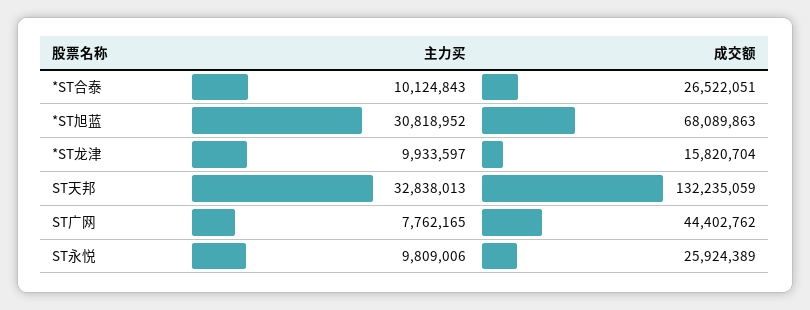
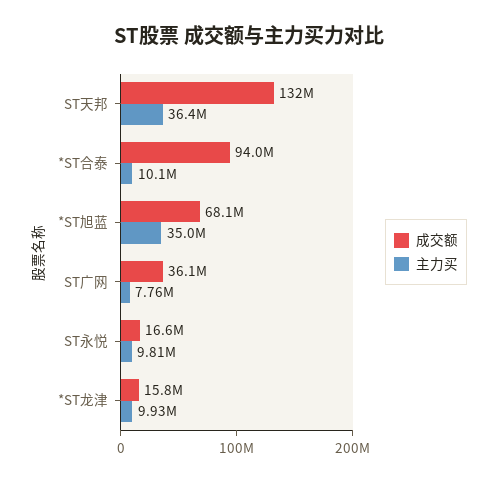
  {
    "主力买": {
      "*ST合泰": 10124843,
-     "*ST旭蓝": 30818952,
+     "*ST旭蓝": 35000000,
      "*ST龙津": 9933597,
-     "ST天邦": 32838013,
+     "ST天邦": 36400000,
      "ST广网": 7762165,
      "ST永悦": 9809006
    },
    "成交额": {
-     "*ST合泰": 26522051,
+     "*ST合泰": 94000000,
      "*ST旭蓝": 68089863,
      "*ST龙津": 15820704,
      "ST天邦": 132235059,
-     "ST广网": 44402762,
+     "ST广网": 36100000,
-     "ST永悦": 25924389
+     "ST永悦": 16600000
    }
  }

